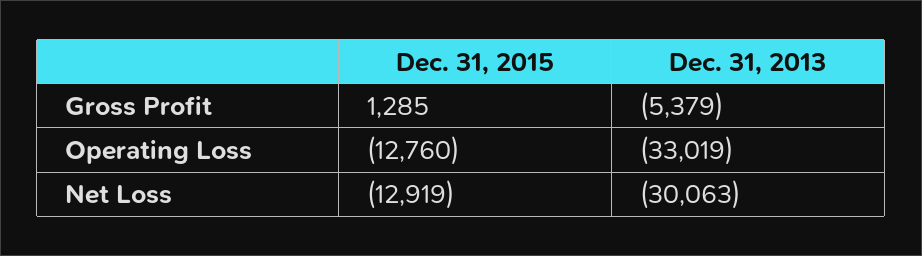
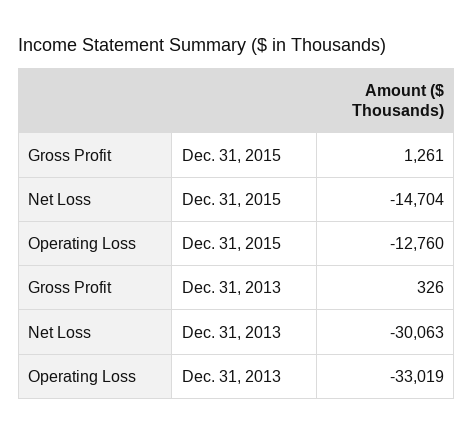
  {
    "Dec. 31, 2015": {
-     "Gross Profit": 1285,
+     "Gross Profit": 1261,
      "Operating Loss": -12760,
-     "Net Loss": -12919
+     "Net Loss": -14704
    },
    "Dec. 31, 2013": {
-     "Gross Profit": -5379,
+     "Gross Profit": 326,
      "Operating Loss": -33019,
      "Net Loss": -30063
    }
  }

